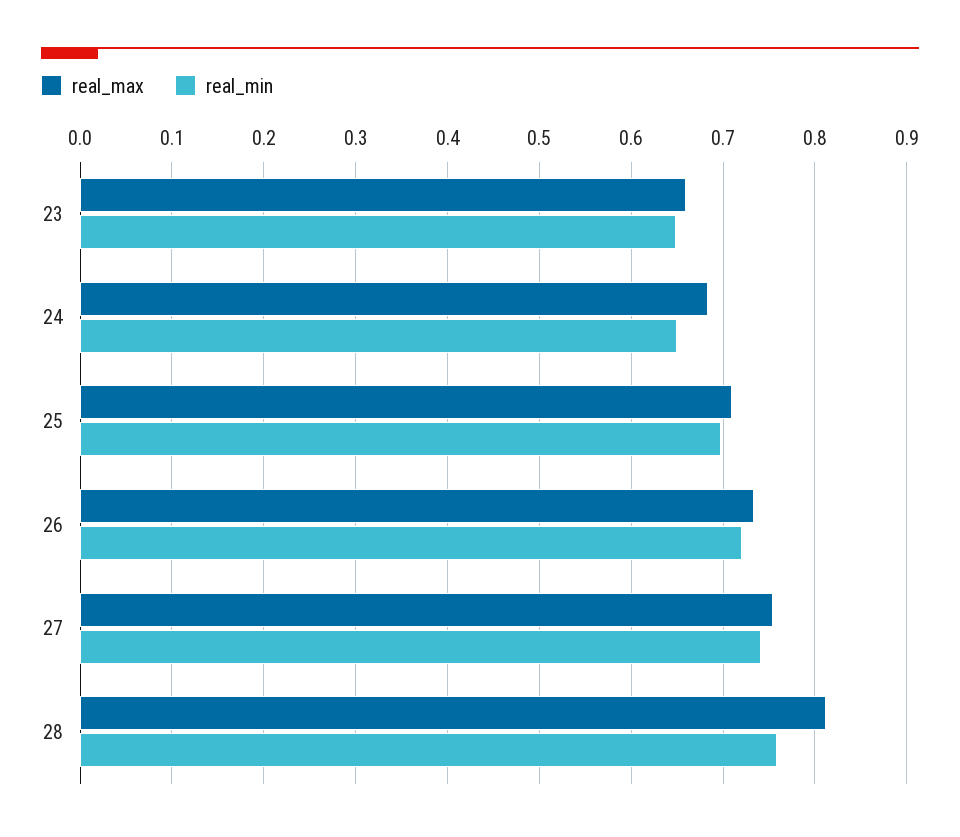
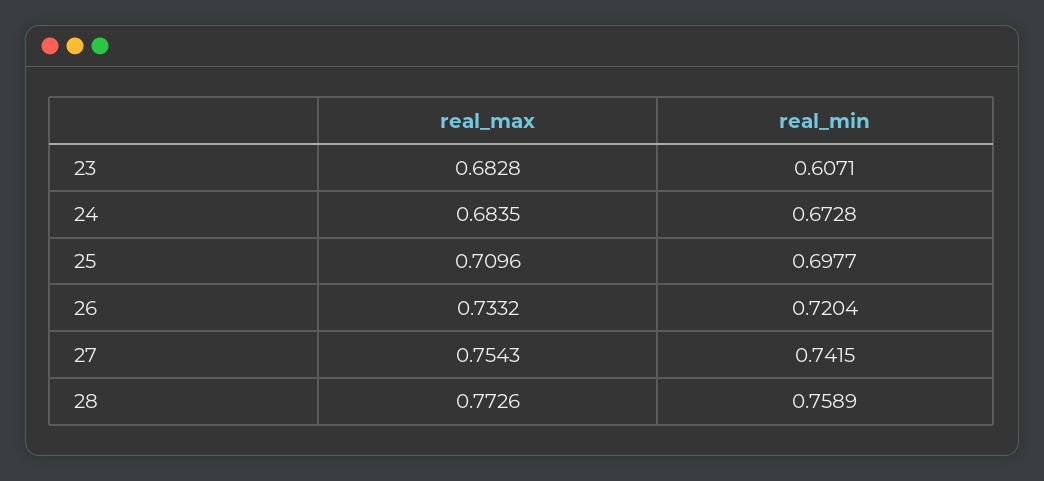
  {
    "real_max": {
-     "23": 0.66,
+     "23": 0.6828,
      "24": 0.6835,
      "25": 0.7096,
      "26": 0.7332,
      "27": 0.7543,
-     "28": 0.81
+     "28": 0.7726
    },
    "real_min": {
-     "23": 0.65,
+     "23": 0.6071,
-     "24": 0.65,
+     "24": 0.6728,
      "25": 0.6977,
      "26": 0.7204,
      "27": 0.7415,
      "28": 0.7589
    }
  }

